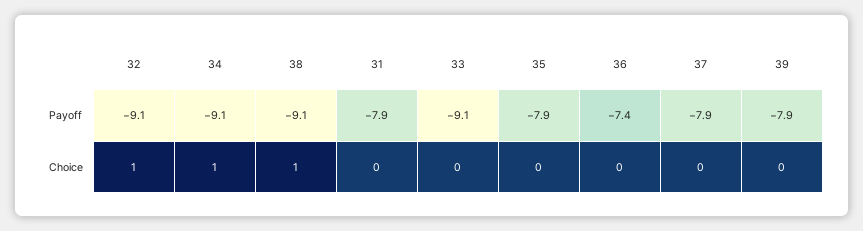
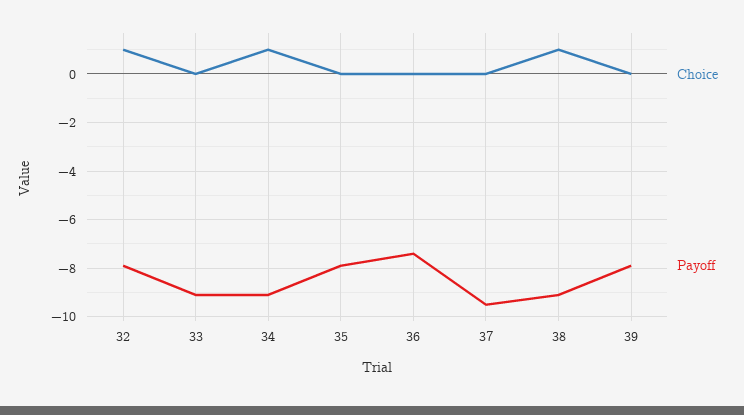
  {
    "Payoff": {
-     "32": -9.1,
+     "32": -8,
      "34": -9.1,
      "38": -9.1,
-     "31": -7.9,
      "33": -9.1,
      "35": -7.9,
      "36": -7.4,
-     "37": -7.9,
+     "37": -9.5,
      "39": -7.9
    },
    "Choice": {
      "32": 1,
      "34": 1,
      "38": 1,
-     "31": 0,
      "33": 0,
      "35": 0,
      "36": 0,
      "37": 0,
      "39": 0
    }
  }

